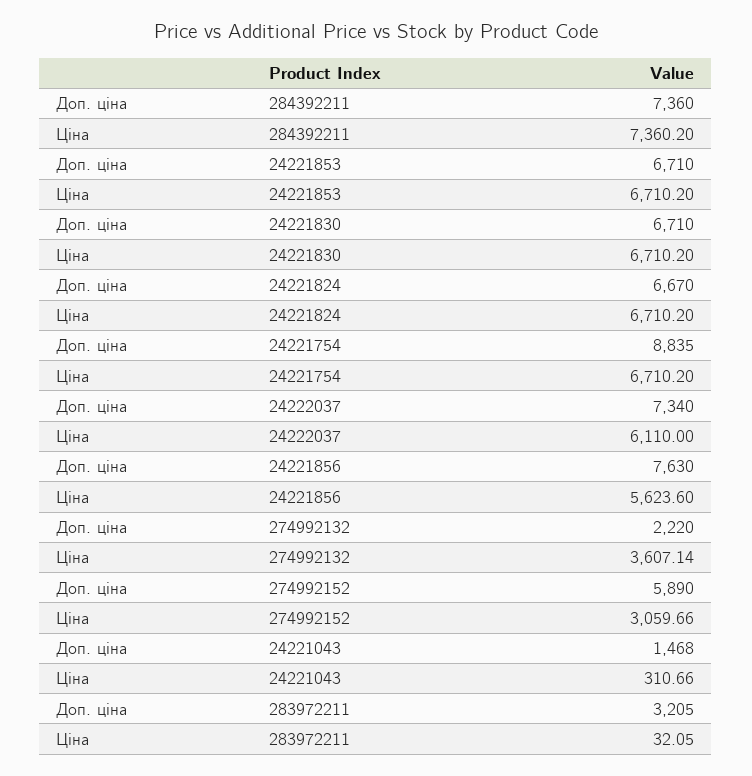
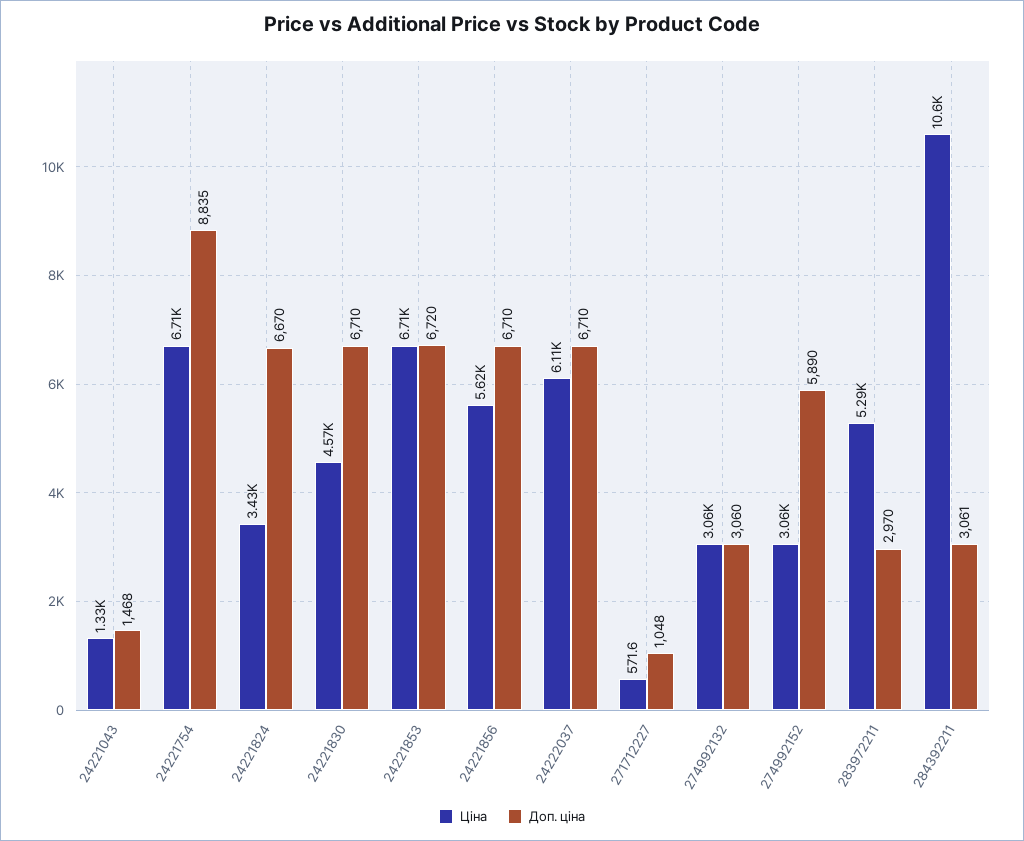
  {
    "Доп. ціна": {
-     "284392211": 7360,
+     "284392211": 3061,
-     "24221853": 6710,
+     "24221853": 6720,
      "24221830": 6710,
      "24221824": 6670,
      "24221754": 8835,
-     "24222037": 7340,
+     "24222037": 6710,
-     "24221856": 7630,
+     "24221856": 6710,
-     "274992132": 2220,
+     "274992132": 3060,
      "274992152": 5890,
      "24221043": 1468,
-     "283972211": 3205
+     "283972211": 2970,
+     "271712227": 1048
    },
    "Ціна": {
-     "284392211": 7360.2,
+     "284392211": 10600,
      "24221853": 6710.2,
-     "24221830": 6710.2,
+     "24221830": 4570,
-     "24221824": 6710.2,
+     "24221824": 3430,
      "24221754": 6710.2,
      "24222037": 6110,
      "24221856": 5623.6,
-     "274992132": 3607.14,
+     "274992132": 3060,
      "274992152": 3059.66,
-     "24221043": 310.66,
+     "24221043": 1330,
-     "283972211": 32.05
+     "283972211": 5290,
+     "271712227": 571.6
    }
  }

